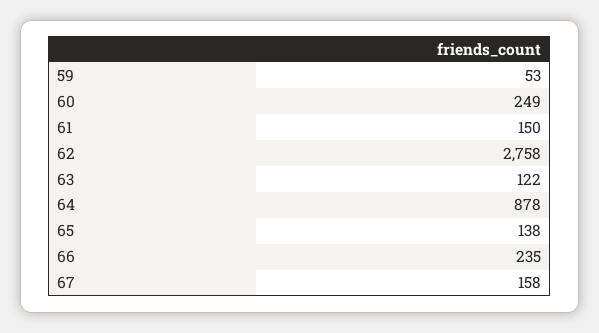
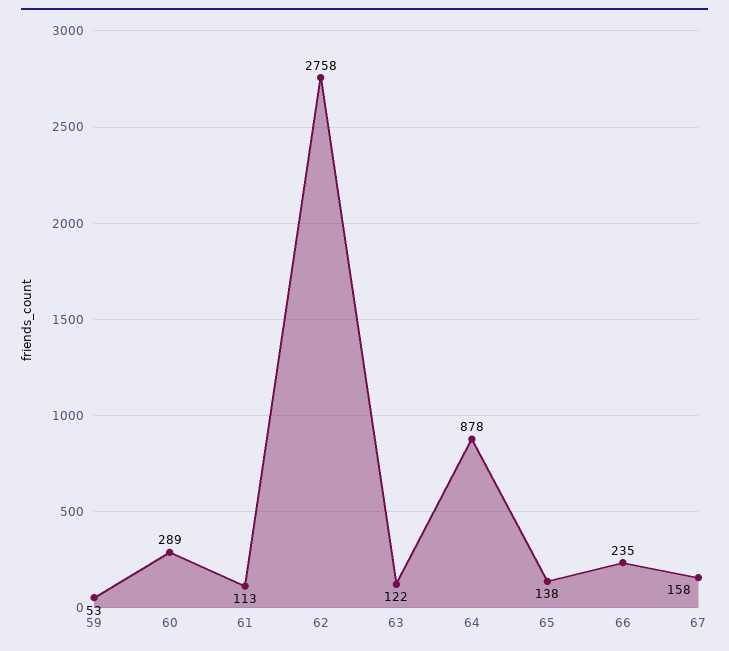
  {
    "59": 53,
-   "60": 249,
+   "60": 289,
-   "61": 150,
+   "61": 113,
    "62": 2758,
    "63": 122,
    "64": 878,
    "65": 138,
    "66": 235,
    "67": 158
  }

